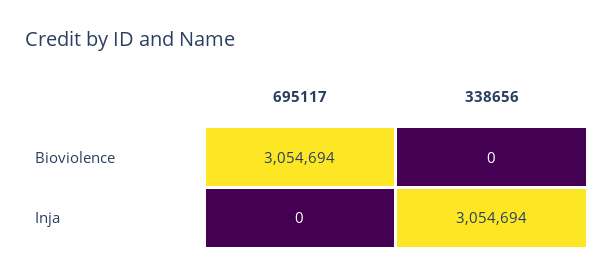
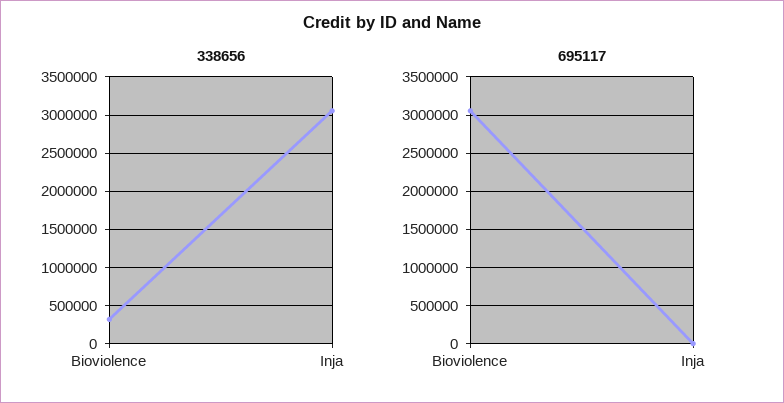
  {
    "695117": {
      "Bioviolence": 3054694,
      "Inja": 0
    },
    "338656": {
-     "Bioviolence": 0,
+     "Bioviolence": 300000,
      "Inja": 3054694
    }
  }

